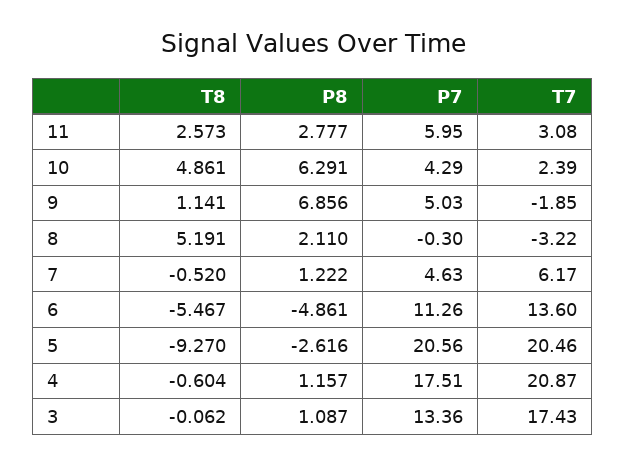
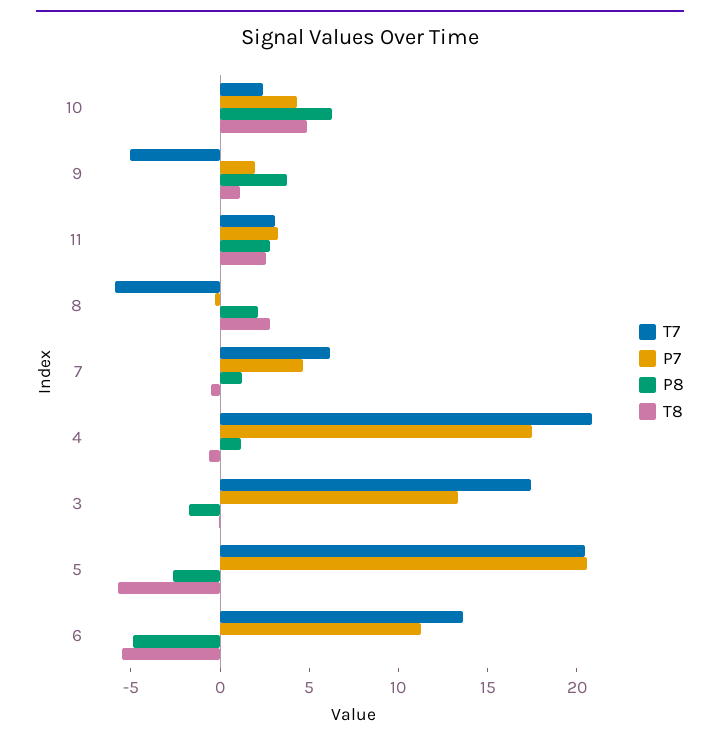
  {
    "T8": {
      "11": 2.573,
      "10": 4.861,
      "9": 1.141,
-     "8": 5.191,
+     "8": 3,
      "7": -0.52,
      "6": -5.467,
-     "5": -9.27,
+     "5": -6,
      "4": -0.604,
      "3": -0.062
    },
    "P8": {
      "11": 2.777,
      "10": 6.291,
-     "9": 6.856,
+     "9": 4,
      "8": 2.11,
      "7": 1.222,
      "6": -4.861,
      "5": -2.616,
      "4": 1.157,
-     "3": 1.087
+     "3": -2
    },
    "P7": {
-     "11": 5.95,
+     "11": 3,
      "10": 4.29,
-     "9": 5.03,
+     "9": 2,
      "8": -0.3,
      "7": 4.63,
      "6": 11.26,
      "5": 20.56,
      "4": 17.51,
      "3": 13.36
    },
    "T7": {
      "11": 3.08,
      "10": 2.39,
-     "9": -1.85,
+     "9": -5,
-     "8": -3.22,
+     "8": -6,
      "7": 6.17,
      "6": 13.6,
      "5": 20.46,
      "4": 20.87,
      "3": 17.43
    }
  }

